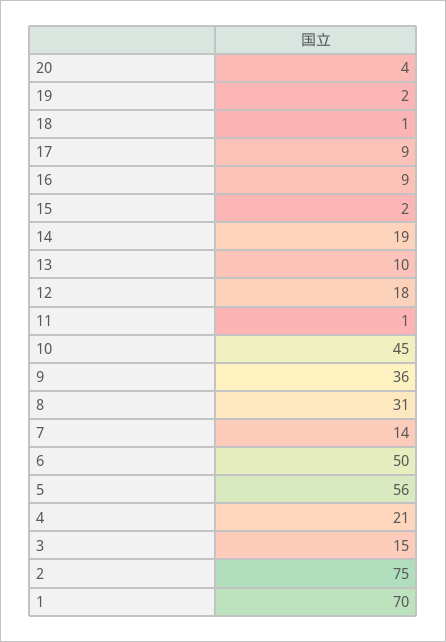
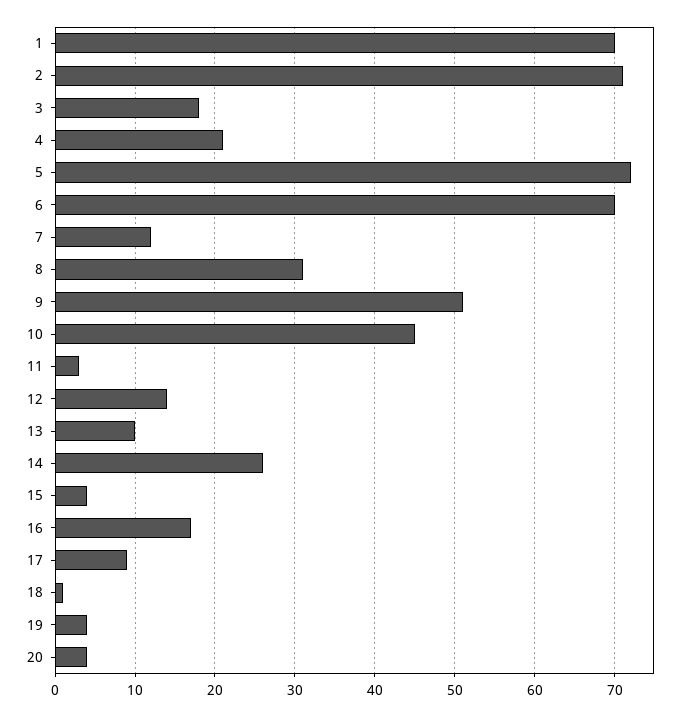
  {
    "20": 4,
-   "19": 2,
+   "19": 4,
    "18": 1,
    "17": 9,
-   "16": 9,
+   "16": 17,
-   "15": 2,
+   "15": 4,
-   "14": 19,
+   "14": 26,
    "13": 10,
-   "12": 18,
+   "12": 14,
-   "11": 1,
+   "11": 3,
    "10": 45,
-   "9": 36,
+   "9": 51,
    "8": 31,
-   "7": 14,
+   "7": 12,
-   "6": 50,
+   "6": 70,
-   "5": 56,
+   "5": 72,
    "4": 21,
-   "3": 15,
+   "3": 18,
-   "2": 75,
+   "2": 71,
    "1": 70
  }

